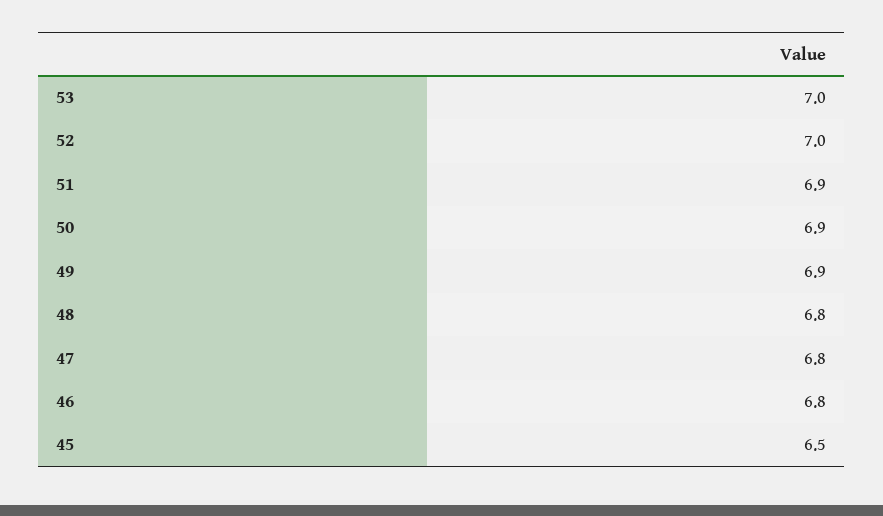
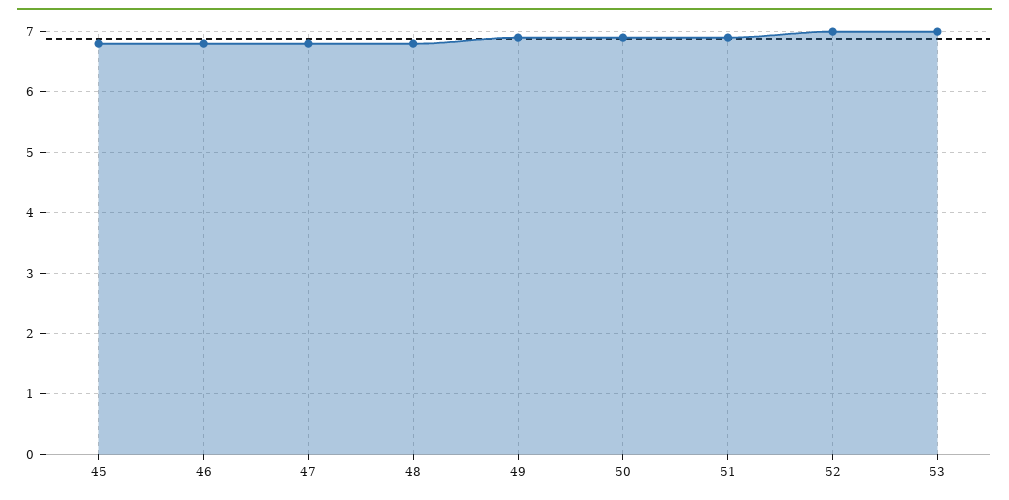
  {
    "53": 7,
    "52": 7,
    "51": 6.9,
    "50": 6.9,
    "49": 6.9,
    "48": 6.8,
    "47": 6.8,
    "46": 6.8,
-   "45": 6.5
+   "45": 6.8
  }

